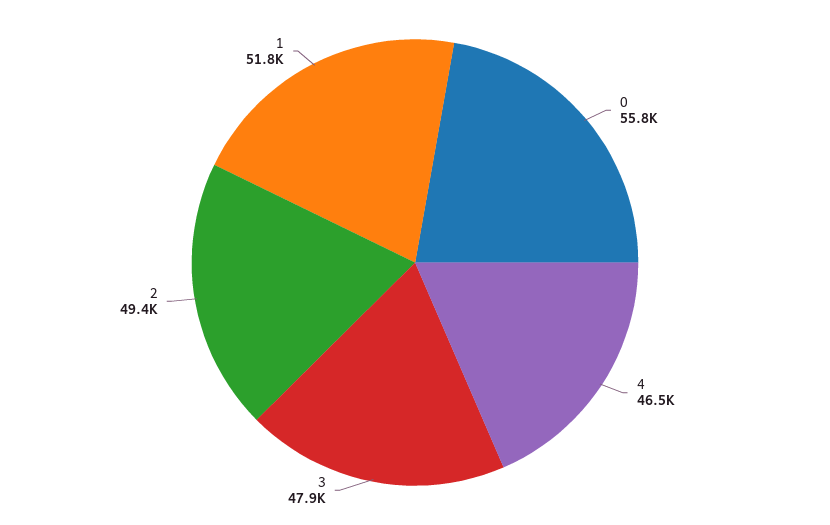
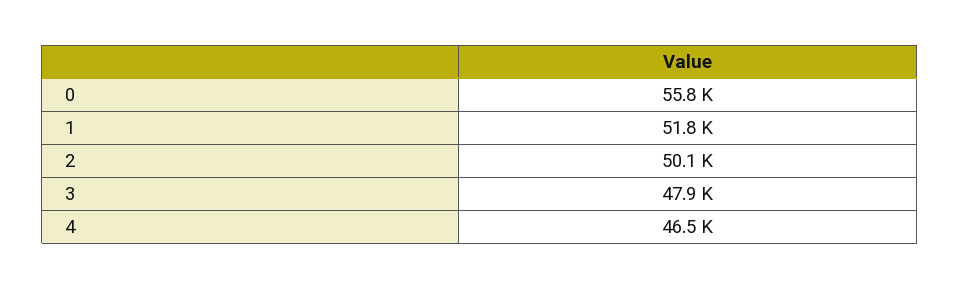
  {
    "0": 55800,
    "4": 46500,
    "3": 47900,
-   "2": 49400,
+   "2": 50100,
    "1": 51800
  }

